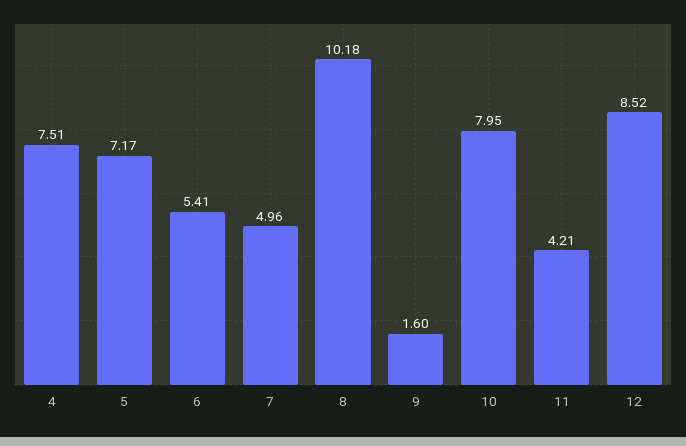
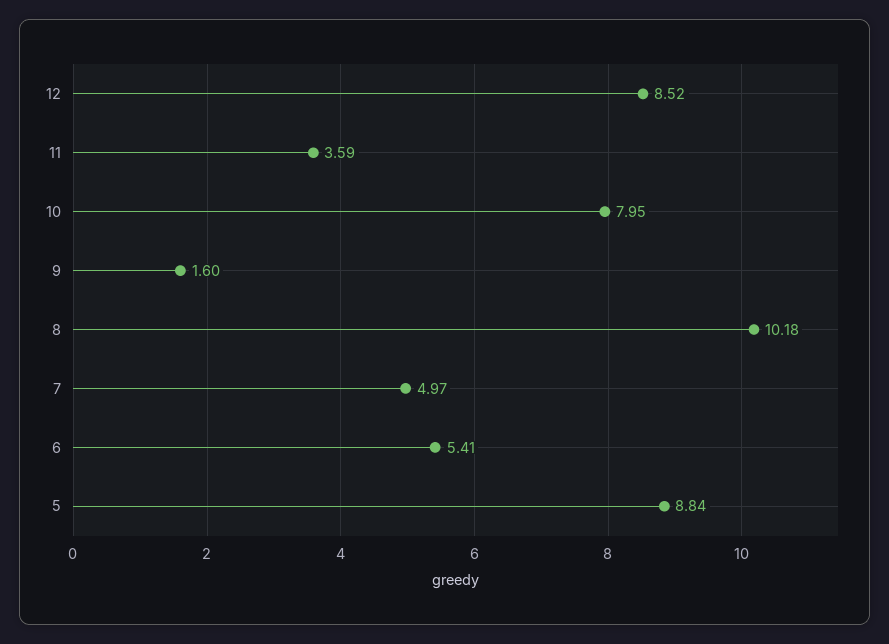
  {
-   "4": 7.51,
-   "5": 7.17,
+   "5": 8.84,
    "6": 5.41,
-   "7": 4.96,
+   "7": 4.97,
    "8": 10.18,
    "9": 1.6,
    "10": 7.95,
-   "11": 4.21,
+   "11": 3.59,
    "12": 8.52
  }

